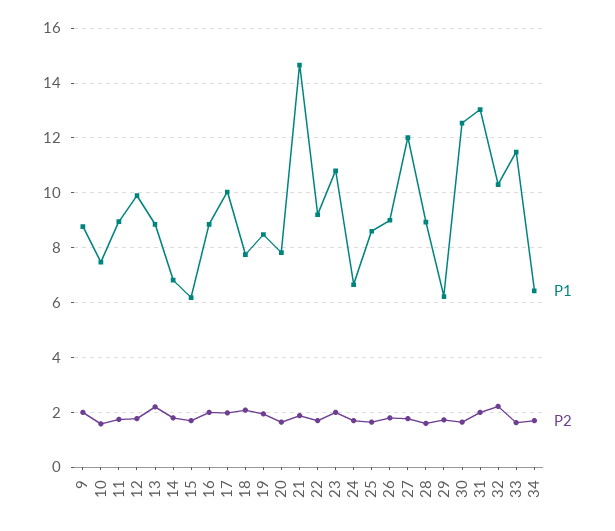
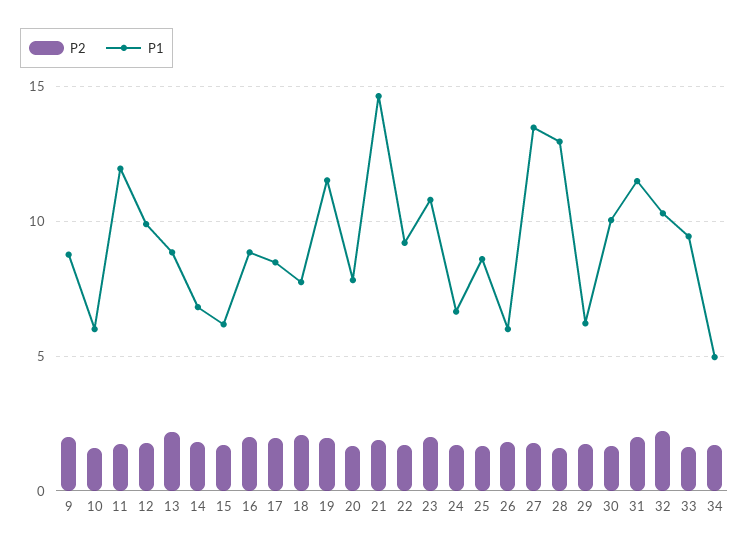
  {
    "P1": {
      "9": 8.75,
-     "10": 7.5,
+     "10": 6,
-     "11": 9,
+     "11": 12,
      "12": 10,
      "13": 8.75,
      "14": 6.75,
      "15": 6.25,
      "16": 8.75,
-     "17": 10,
+     "17": 8.5,
      "18": 7.75,
-     "19": 8.5,
+     "19": 11.5,
      "20": 7.75,
      "21": 14.75,
      "22": 9.25,
      "23": 10.75,
      "24": 6.75,
      "25": 8.5,
-     "26": 9,
+     "26": 6,
-     "27": 12,
+     "27": 13.5,
-     "28": 9,
+     "28": 13,
      "29": 6.25,
-     "30": 12.5,
+     "30": 10,
-     "31": 13,
+     "31": 11.5,
      "32": 10.25,
-     "33": 11.5,
+     "33": 9.5,
-     "34": 6.5
+     "34": 5
    },
    "P2": {
      "9": 2,
      "10": 1.5,
      "11": 1.75,
      "12": 1.75,
      "13": 2.25,
      "14": 1.75,
      "15": 1.75,
      "16": 2,
      "17": 2,
      "18": 2,
      "19": 2,
      "20": 1.75,
      "21": 2,
      "22": 1.75,
      "23": 2,
      "24": 1.75,
      "25": 1.75,
      "26": 1.75,
      "27": 1.75,
      "28": 1.5,
      "29": 1.75,
      "30": 1.75,
      "31": 2,
      "32": 2.25,
      "33": 1.75,
      "34": 1.75
    }
  }

